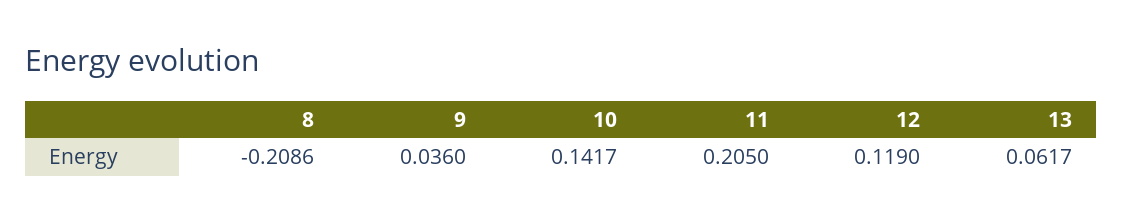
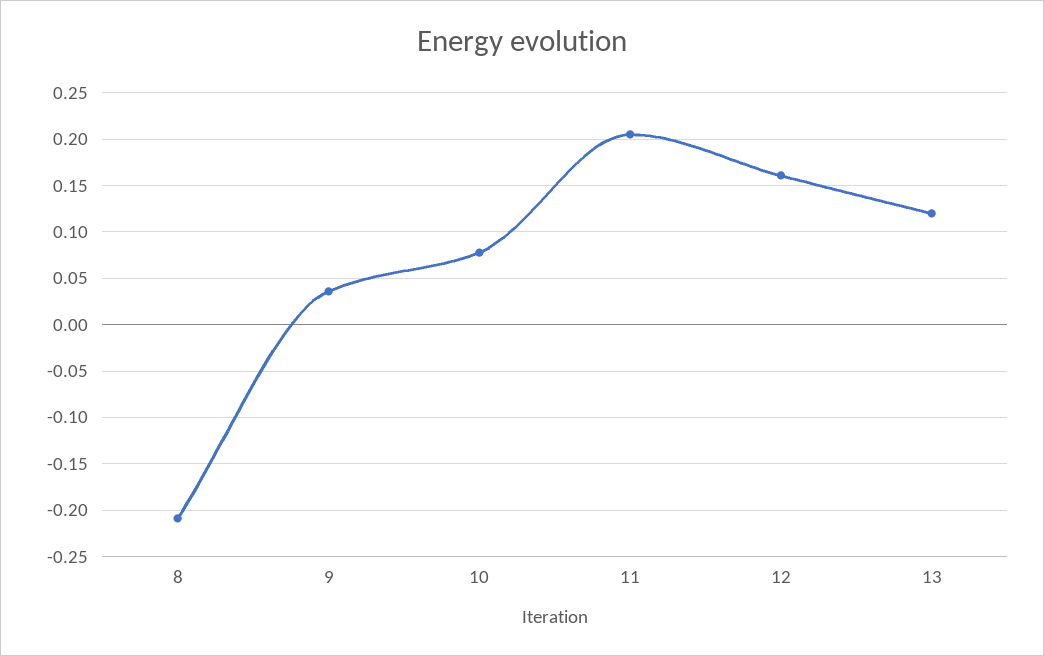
  {
    "8": -0.2086,
    "9": 0.036,
-   "10": 0.1417,
+   "10": 0.08,
    "11": 0.205,
-   "12": 0.119,
+   "12": 0.16,
-   "13": 0.0617
+   "13": 0.12
  }

